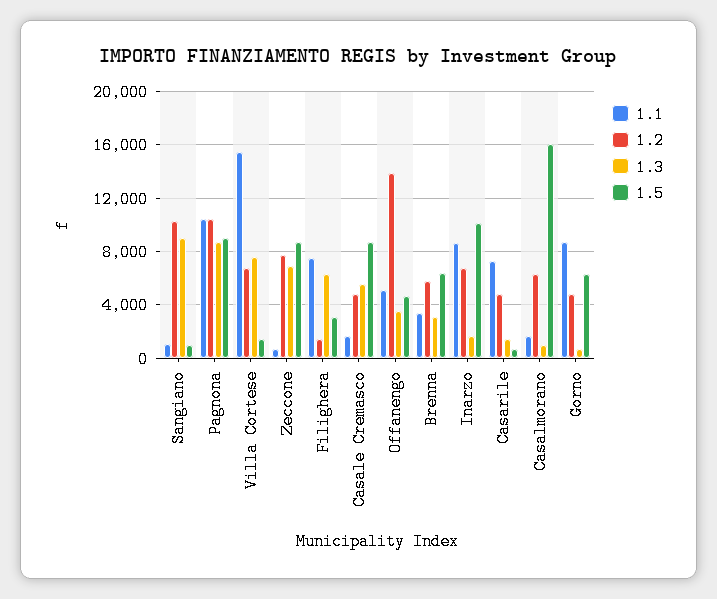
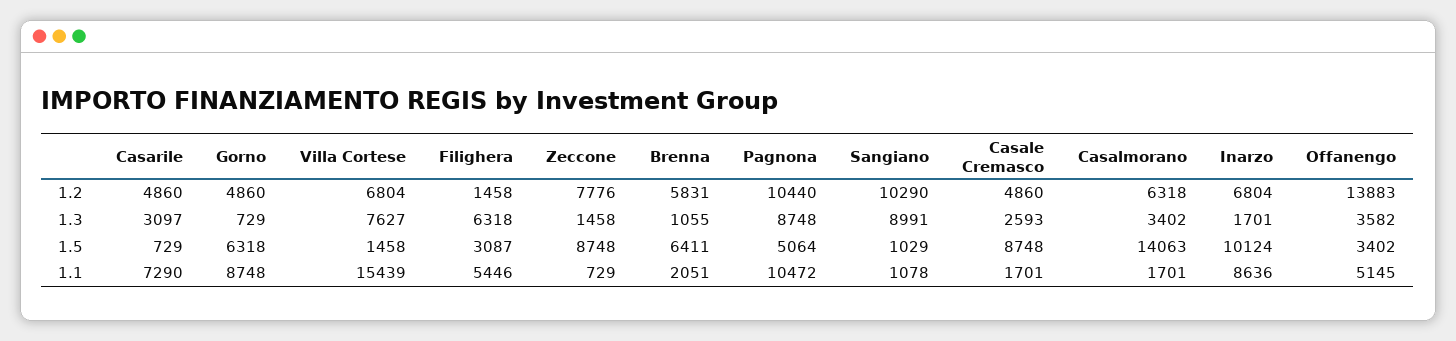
  {
    "1.1": {
      "Sangiano": 1078,
      "Pagnona": 10472,
      "Villa Cortese": 15439,
      "Zeccone": 729,
-     "Filighera": 7500,
+     "Filighera": 5446,
      "Casale Cremasco": 1701,
      "Offanengo": 5145,
-     "Brenna": 3500,
+     "Brenna": 2051,
      "Inarzo": 8636,
      "Casarile": 7290,
      "Casalmorano": 1701,
      "Gorno": 8748
    },
    "1.2": {
      "Sangiano": 10290,
      "Pagnona": 10440,
      "Villa Cortese": 6804,
      "Zeccone": 7776,
      "Filighera": 1458,
      "Casale Cremasco": 4860,
      "Offanengo": 13883,
      "Brenna": 5831,
      "Inarzo": 6804,
      "Casarile": 4860,
      "Casalmorano": 6318,
      "Gorno": 4860
    },
    "1.3": {
      "Sangiano": 8991,
      "Pagnona": 8748,
      "Villa Cortese": 7627,
-     "Zeccone": 7000,
+     "Zeccone": 1458,
      "Filighera": 6318,
-     "Casale Cremasco": 5500,
+     "Casale Cremasco": 2593,
      "Offanengo": 3582,
-     "Brenna": 3000,
+     "Brenna": 1055,
      "Inarzo": 1701,
-     "Casarile": 1500,
+     "Casarile": 3097,
-     "Casalmorano": 1000,
+     "Casalmorano": 3402,
      "Gorno": 729
    },
    "1.5": {
      "Sangiano": 1029,
-     "Pagnona": 9000,
+     "Pagnona": 5064,
      "Villa Cortese": 1458,
      "Zeccone": 8748,
      "Filighera": 3087,
      "Casale Cremasco": 8748,
-     "Offanengo": 4500,
+     "Offanengo": 3402,
      "Brenna": 6411,
      "Inarzo": 10124,
      "Casarile": 729,
-     "Casalmorano": 16000,
+     "Casalmorano": 14063,
      "Gorno": 6318
    }
  }

